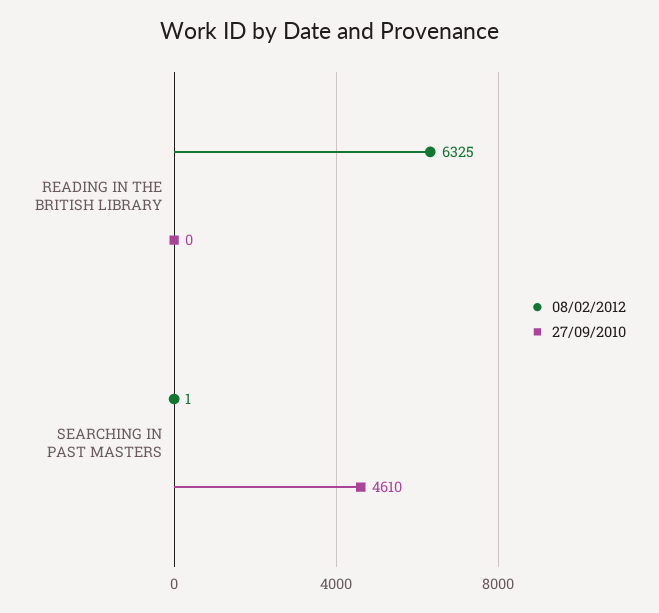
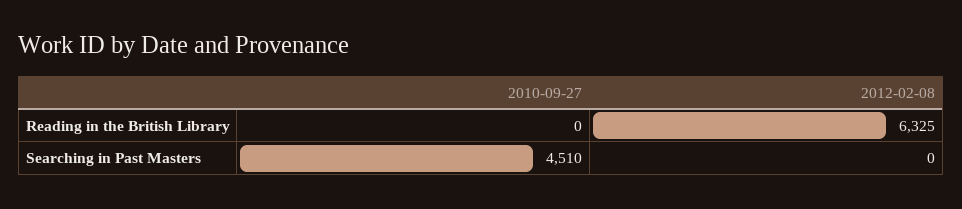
  {
    "08/02/2012": {
      "READING IN THE BRITISH LIBRARY": 6325,
-     "SEARCHING IN PAST MASTERS": 1
+     "SEARCHING IN PAST MASTERS": 0
    },
    "27/09/2010": {
      "READING IN THE BRITISH LIBRARY": 0,
-     "SEARCHING IN PAST MASTERS": 4610
+     "SEARCHING IN PAST MASTERS": 4510
    }
  }

